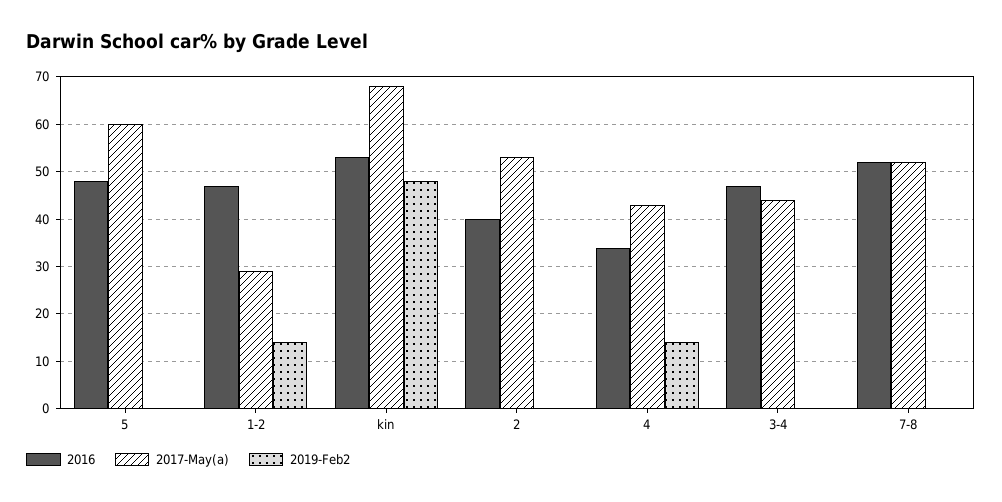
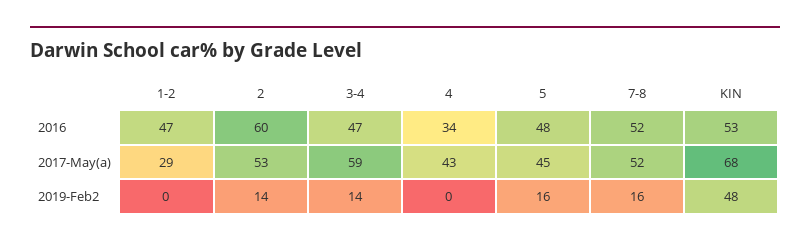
  {
    "2016": {
      "5": 48,
      "1-2": 47,
      "kin": 53,
-     "2": 40,
+     "2": 60,
      "4": 34,
      "3-4": 47,
      "7-8": 52
    },
    "2017-May(a)": {
-     "5": 60,
+     "5": 45,
      "1-2": 29,
      "kin": 68,
      "2": 53,
      "4": 43,
-     "3-4": 45,
+     "3-4": 59,
      "7-8": 52
    },
    "2019-Feb2": {
-     "5": 0,
+     "5": 16,
-     "1-2": 15,
+     "1-2": 0,
      "kin": 48,
-     "2": 0,
+     "2": 14,
-     "4": 15,
+     "4": 0,
-     "3-4": 0,
+     "3-4": 14,
-     "7-8": 0
+     "7-8": 16
    }
  }

